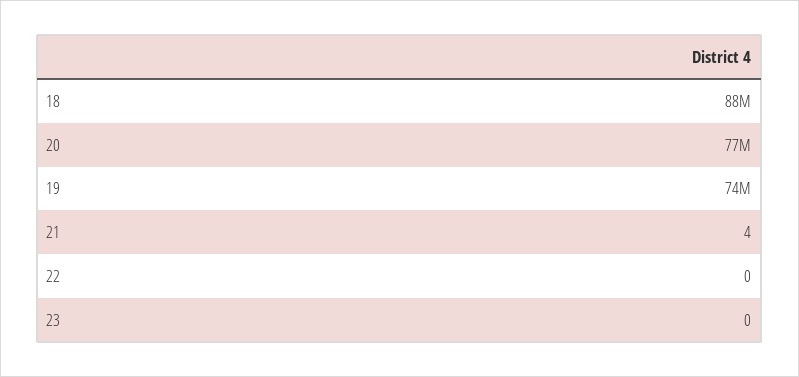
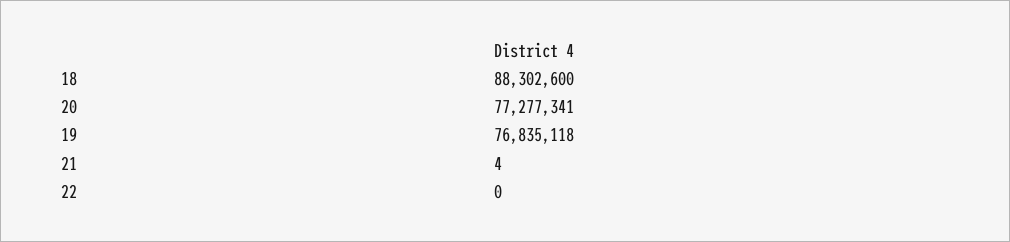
  {
    "18": 88302600,
    "20": 77277341,
-   "19": 74000000,
+   "19": 76835118,
    "21": 4,
-   "22": 0,
+   "22": 0
-   "23": 0
  }

